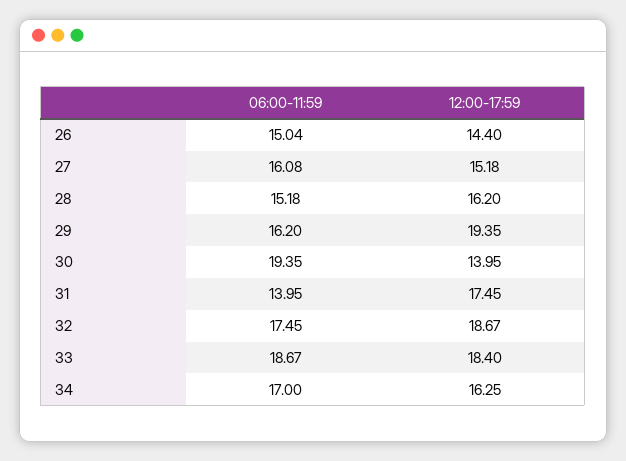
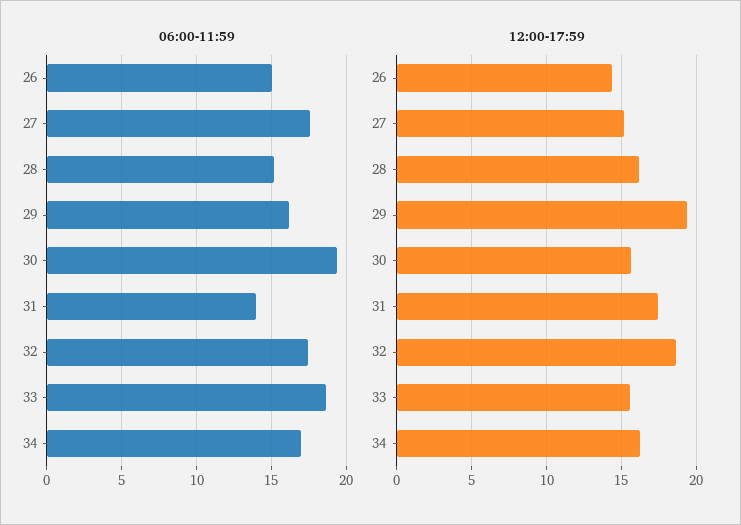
  {
    "06:00-11:59": {
      "26": 15.04,
-     "27": 16.08,
+     "27": 17.5,
      "28": 15.18,
      "29": 16.2,
      "30": 19.35,
      "31": 13.95,
      "32": 17.45,
      "33": 18.67,
      "34": 17
    },
    "12:00-17:59": {
      "26": 14.4,
      "27": 15.18,
      "28": 16.2,
      "29": 19.35,
-     "30": 13.95,
+     "30": 15.5,
      "31": 17.45,
      "32": 18.67,
-     "33": 18.4,
+     "33": 15.5,
      "34": 16.25
    }
  }

